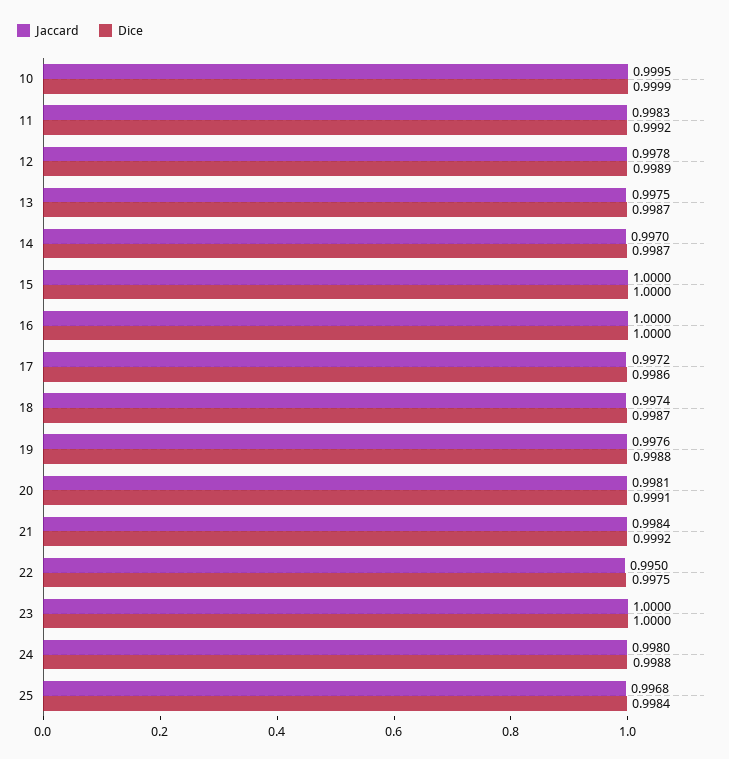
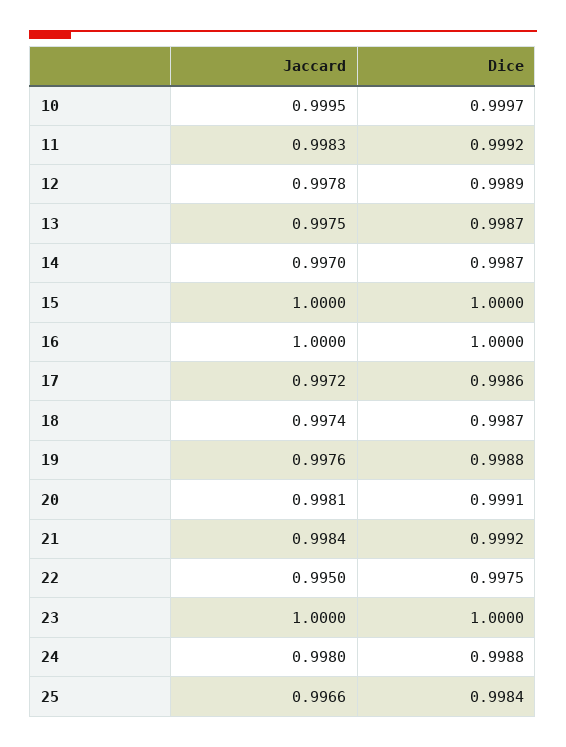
  {
    "Jaccard": {
      "10": 0.9995,
      "11": 0.9983,
      "12": 0.9978,
      "13": 0.9975,
      "14": 0.997,
      "15": 1,
      "16": 1,
      "17": 0.9972,
      "18": 0.9974,
      "19": 0.9976,
      "20": 0.9981,
      "21": 0.9984,
      "22": 0.995,
      "23": 1,
      "24": 0.998,
-     "25": 0.9968
+     "25": 0.9966
    },
    "Dice": {
-     "10": 0.9999,
+     "10": 0.9997,
      "11": 0.9992,
      "12": 0.9989,
      "13": 0.9987,
      "14": 0.9987,
      "15": 1,
      "16": 1,
      "17": 0.9986,
      "18": 0.9987,
      "19": 0.9988,
      "20": 0.9991,
      "21": 0.9992,
      "22": 0.9975,
      "23": 1,
      "24": 0.9988,
      "25": 0.9984
    }
  }

